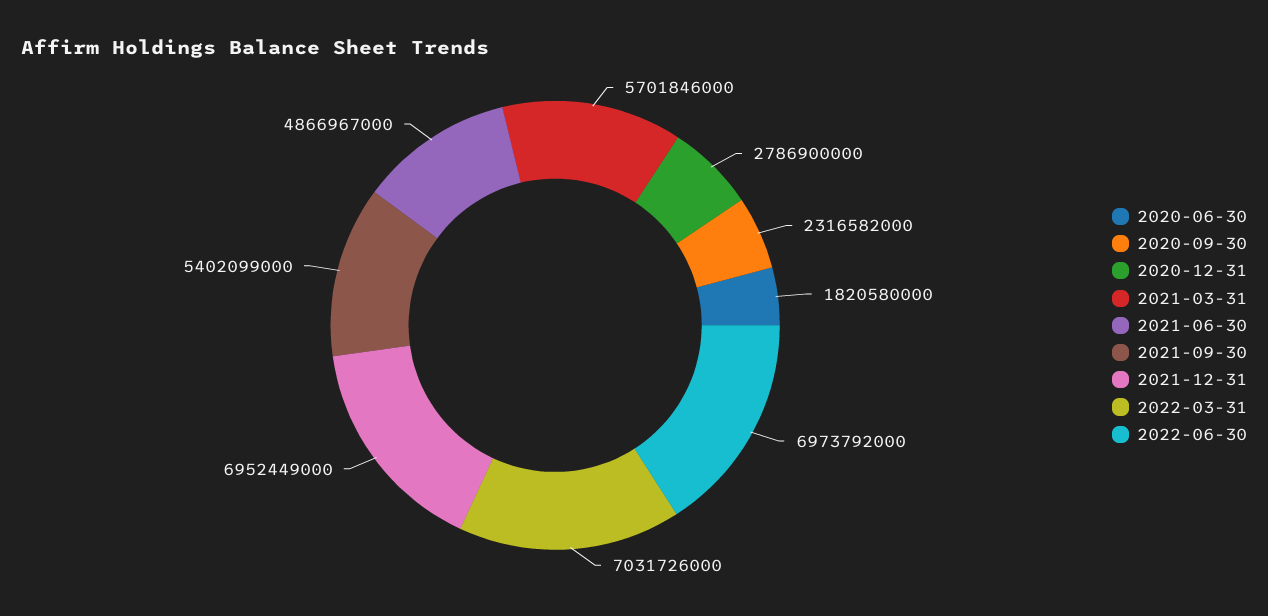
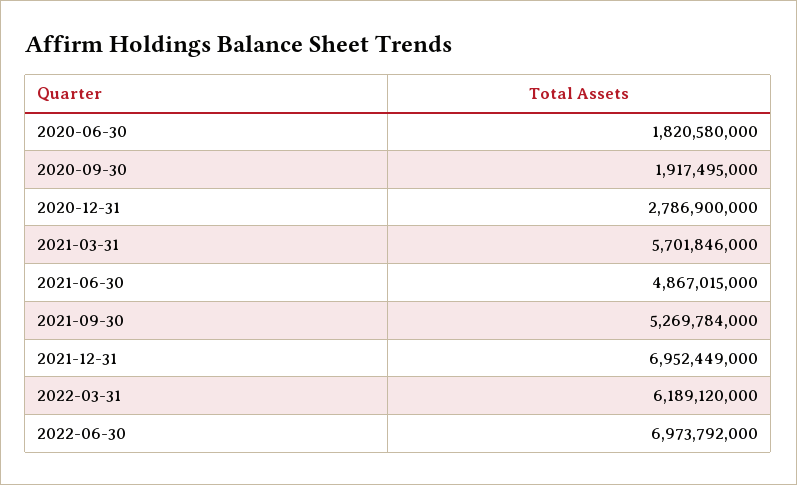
  {
    "2020-06-30": 1820580000,
-   "2020-09-30": 2316582000,
+   "2020-09-30": 1917495000,
    "2020-12-31": 2786900000,
    "2021-03-31": 5701846000,
-   "2021-06-30": 4866967000,
+   "2021-06-30": 4867015000,
-   "2021-09-30": 5402099000,
+   "2021-09-30": 5269784000,
    "2021-12-31": 6952449000,
-   "2022-03-31": 7031726000,
+   "2022-03-31": 6189120000,
    "2022-06-30": 6973792000
  }

